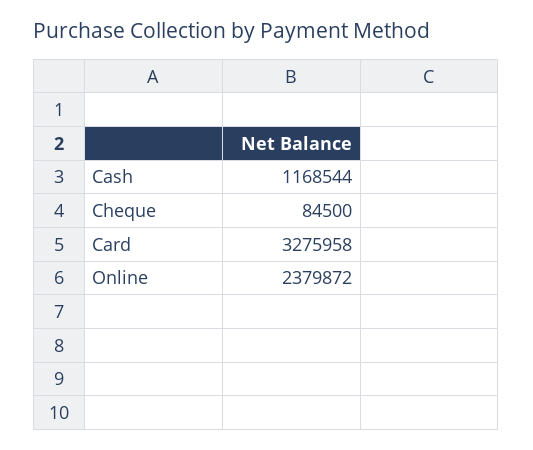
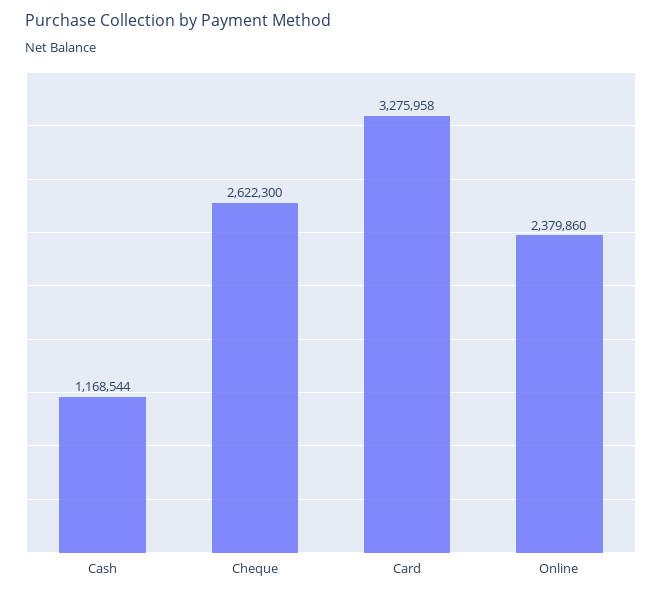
  {
    "Cash": 1168544,
-   "Cheque": 84500,
+   "Cheque": 2622300,
    "Card": 3275958,
-   "Online": 2379872
+   "Online": 2379860
  }

